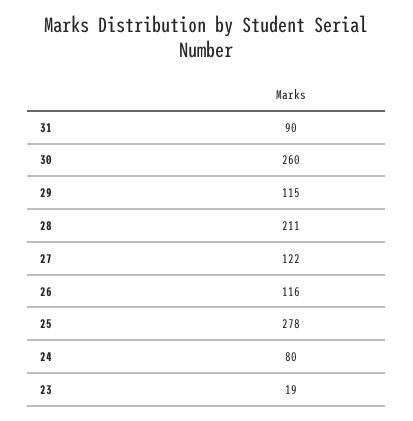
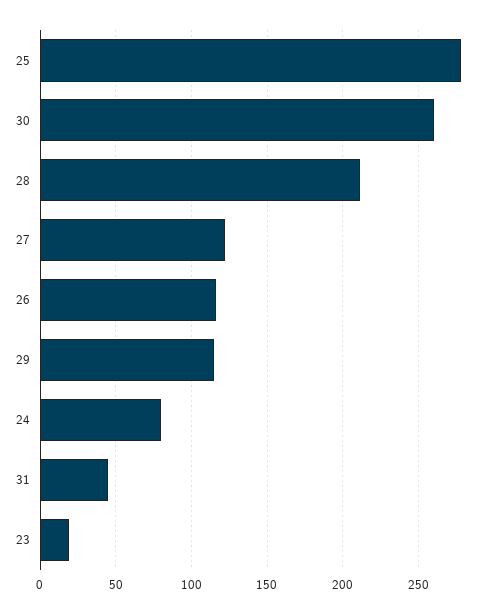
  {
-   "31": 90,
+   "31": 45,
    "30": 260,
    "29": 115,
    "28": 211,
    "27": 122,
    "26": 116,
    "25": 278,
    "24": 80,
    "23": 19
  }

